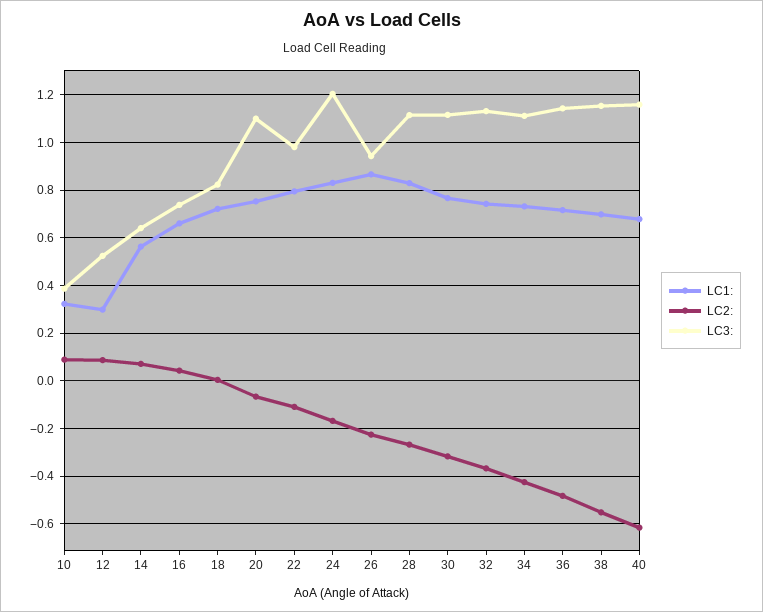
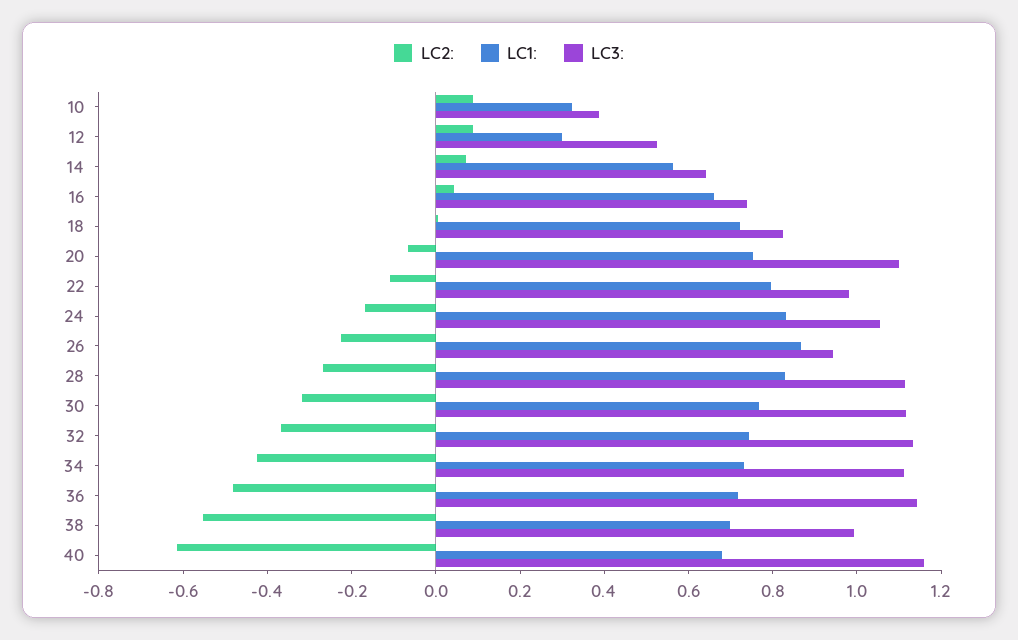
  {
    "LC1:": {
      "10": 0.3,
      "12": 0.3,
      "14": 0.55,
      "16": 0.65,
      "18": 0.7,
      "20": 0.75,
      "22": 0.8,
      "24": 0.85,
      "26": 0.85,
      "28": 0.85,
      "30": 0.75,
      "32": 0.75,
      "34": 0.75,
      "36": 0.7,
      "38": 0.7,
      "40": 0.7
    },
    "LC2:": {
      "10": 0.1,
      "12": 0.1,
      "14": 0.05,
      "16": 0.05,
      "18": 0,
      "20": -0.05,
      "22": -0.1,
      "24": -0.15,
      "26": -0.25,
      "28": -0.25,
      "30": -0.3,
      "32": -0.35,
      "34": -0.45,
      "36": -0.5,
      "38": -0.55,
      "40": -0.6
    },
    "LC3:": {
      "10": 0.4,
      "12": 0.55,
      "14": 0.65,
      "16": 0.75,
      "18": 0.8,
      "20": 1.1,
      "22": 1,
-     "24": 1.2,
+     "24": 1.05,
      "26": 0.95,
      "28": 1.1,
      "30": 1.1,
      "32": 1.15,
      "34": 1.1,
      "36": 1.15,
-     "38": 1.15,
+     "38": 1,
      "40": 1.15
    }
  }

